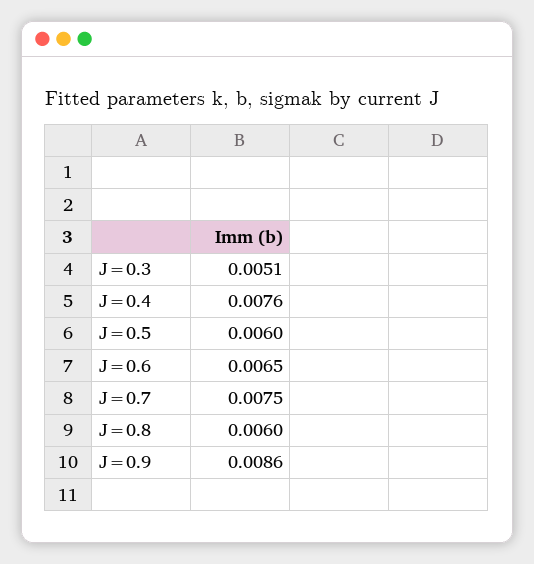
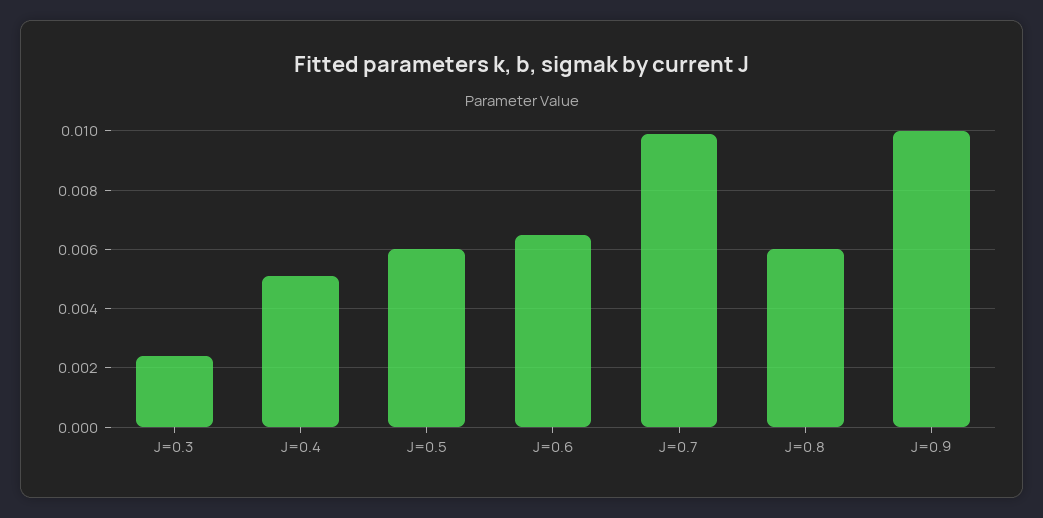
  {
-   "J=0.3": 0.0051,
+   "J=0.3": 0.0025,
-   "J=0.4": 0.0076,
+   "J=0.4": 0.005,
    "J=0.5": 0.006,
    "J=0.6": 0.0065,
-   "J=0.7": 0.0075,
+   "J=0.7": 0.01,
    "J=0.8": 0.006,
-   "J=0.9": 0.0086
+   "J=0.9": 0.01
  }

